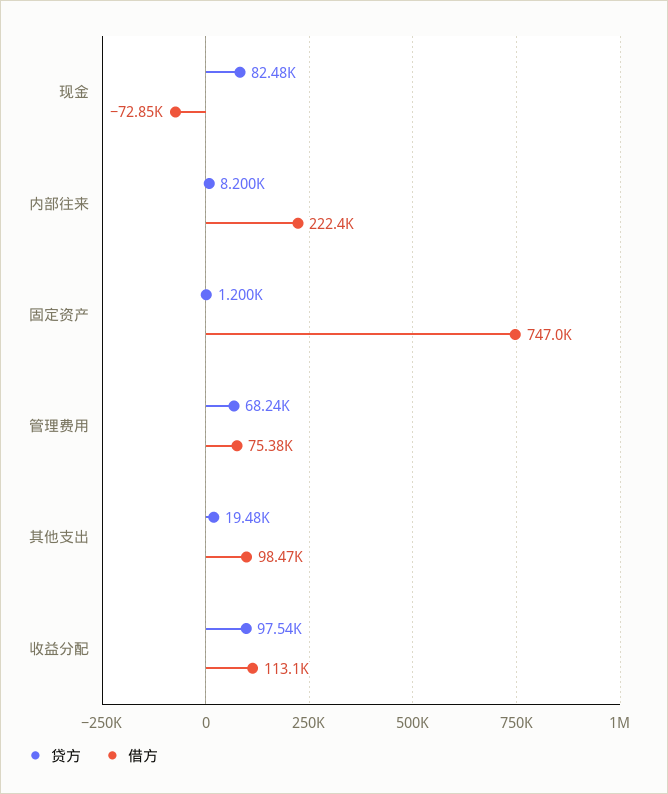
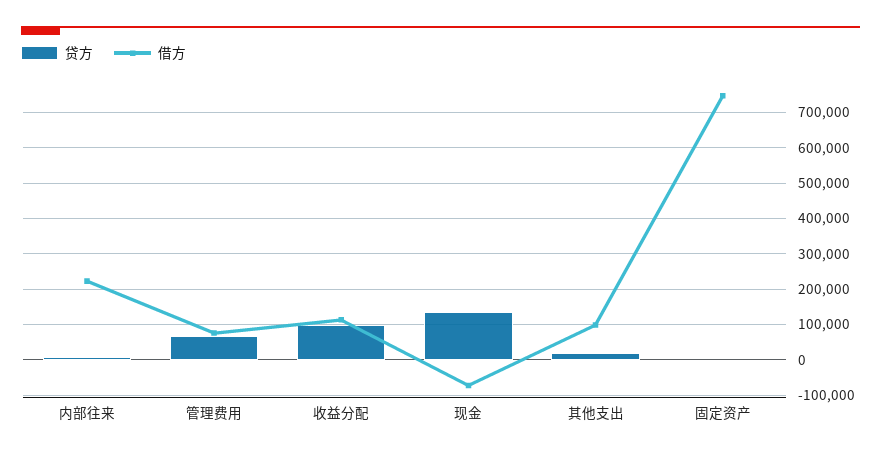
  {
    "贷方": {
-     "现金": 82480,
+     "现金": 140000,
      "内部往来": 8200,
      "固定资产": 1200,
      "管理费用": 68240,
      "其他支出": 19480,
      "收益分配": 97540
    },
    "借方": {
      "现金": -72850,
      "内部往来": 222400,
      "固定资产": 747000,
      "管理费用": 75380,
      "其他支出": 98470,
      "收益分配": 113100
    }
  }

